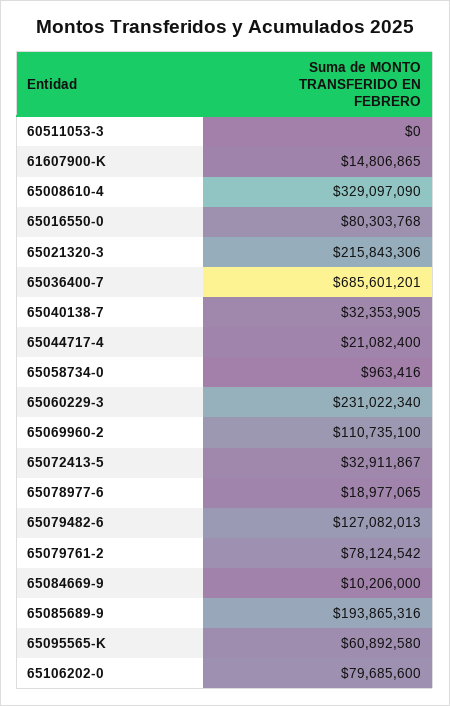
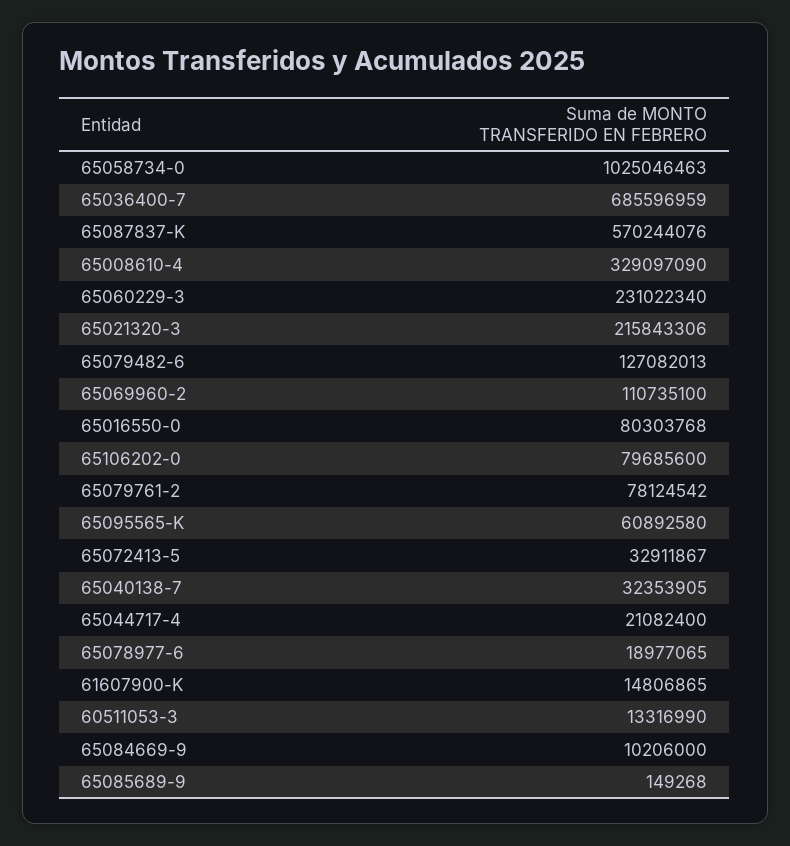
  {
-   "60511053-3": 0,
+   "60511053-3": 13316990,
    "61607900-K": 14806865,
    "65008610-4": 329097090,
    "65016550-0": 80303768,
    "65021320-3": 215843306,
-   "65036400-7": 685601201,
+   "65036400-7": 685596959,
    "65040138-7": 32353905,
    "65044717-4": 21082400,
-   "65058734-0": 963416,
+   "65058734-0": 1025046463,
    "65060229-3": 231022340,
    "65069960-2": 110735100,
    "65072413-5": 32911867,
    "65078977-6": 18977065,
    "65079482-6": 127082013,
    "65079761-2": 78124542,
    "65084669-9": 10206000,
-   "65085689-9": 193865316,
+   "65085689-9": 149268,
    "65095565-K": 60892580,
-   "65106202-0": 79685600
+   "65106202-0": 79685600,
+   "65087837-K": 570244076
  }

